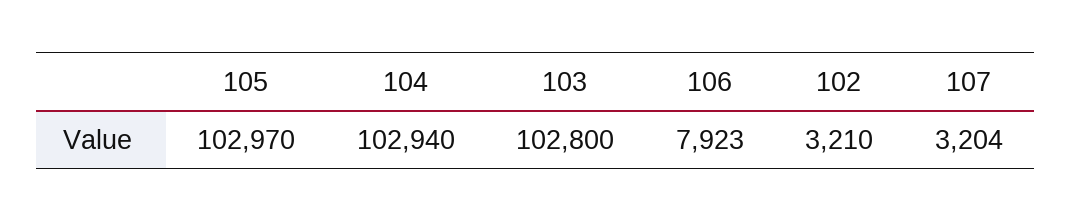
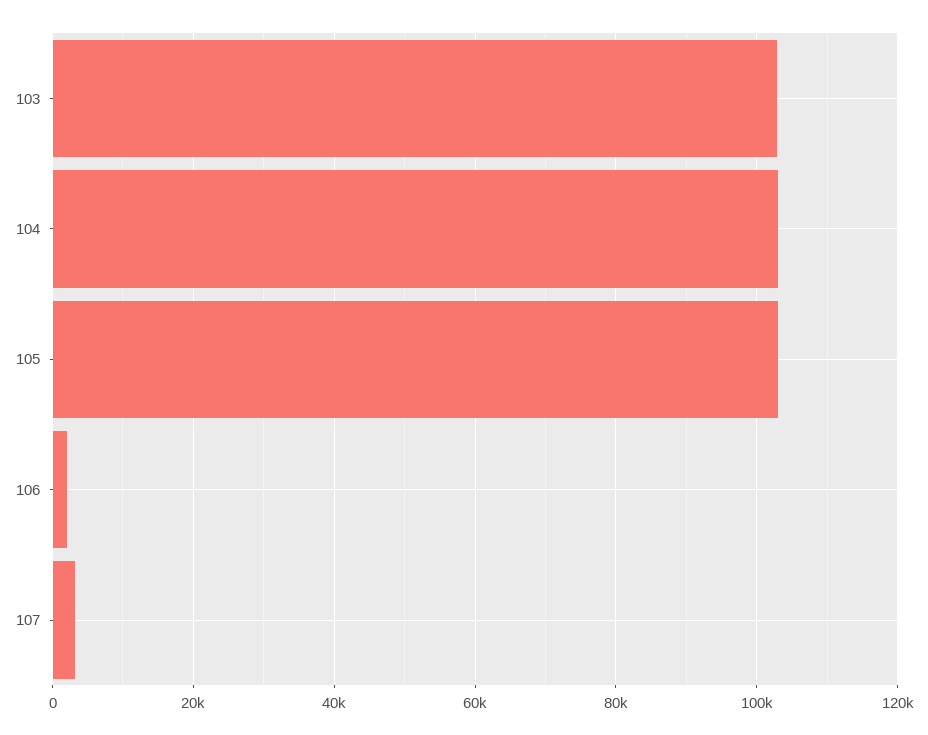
  {
    "105": 102970,
    "104": 102940,
    "103": 102800,
-   "106": 7923,
+   "106": 2000,
-   "102": 3210,
    "107": 3204
  }

